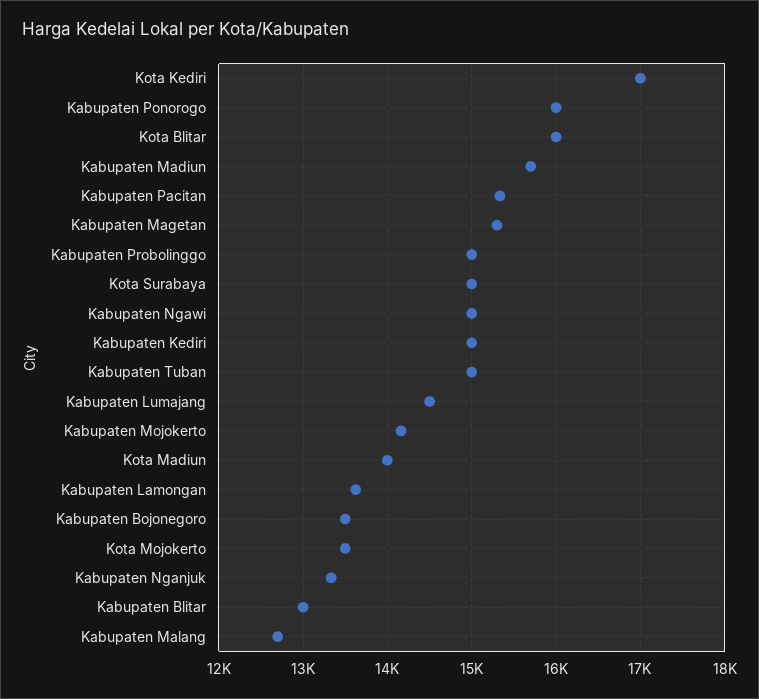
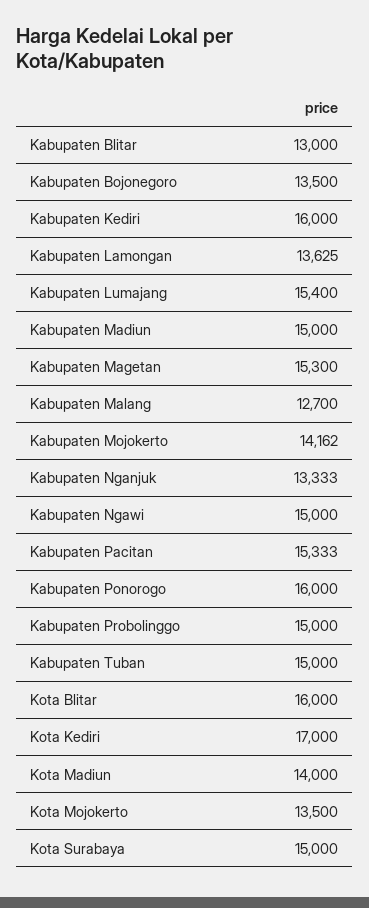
  {
    "Kota Kediri": 17000,
    "Kabupaten Ponorogo": 16000,
    "Kota Blitar": 16000,
-   "Kabupaten Madiun": 15700,
+   "Kabupaten Madiun": 15000,
    "Kabupaten Pacitan": 15333,
    "Kabupaten Magetan": 15300,
    "Kabupaten Probolinggo": 15000,
    "Kota Surabaya": 15000,
    "Kabupaten Ngawi": 15000,
-   "Kabupaten Kediri": 15000,
+   "Kabupaten Kediri": 16000,
    "Kabupaten Tuban": 15000,
-   "Kabupaten Lumajang": 14500,
+   "Kabupaten Lumajang": 15400,
    "Kabupaten Mojokerto": 14162,
    "Kota Madiun": 14000,
    "Kabupaten Lamongan": 13625,
    "Kabupaten Bojonegoro": 13500,
    "Kota Mojokerto": 13500,
    "Kabupaten Nganjuk": 13333,
    "Kabupaten Blitar": 13000,
    "Kabupaten Malang": 12700
  }

